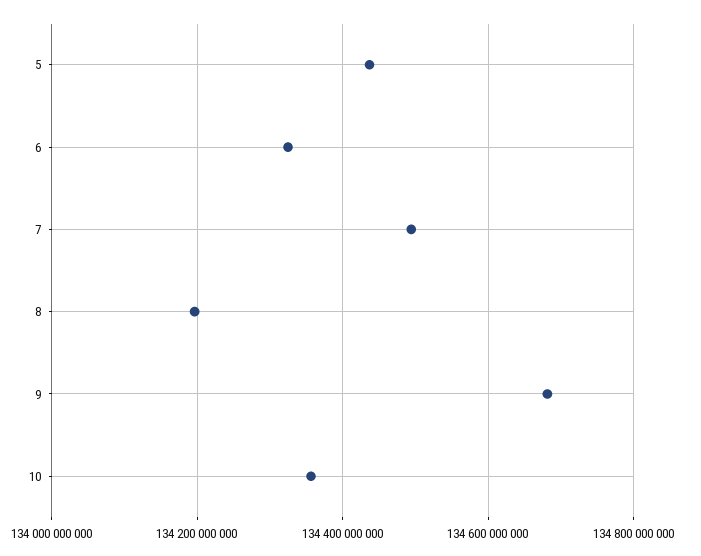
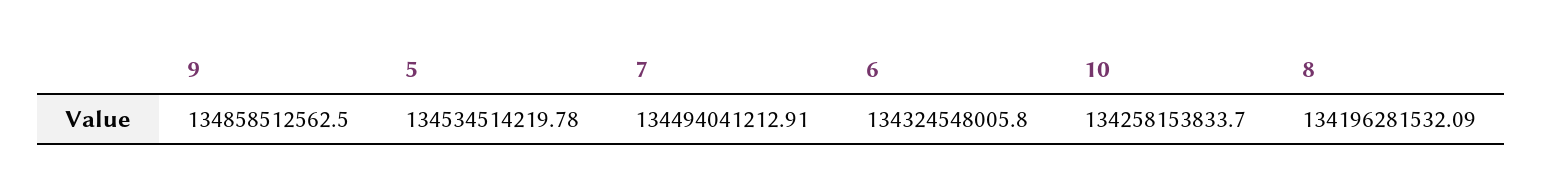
  {
-   "5": 134440000000,
+   "5": 134534514219.78,
    "6": 134324548005.8,
    "7": 134494041212.91,
    "8": 134196281532.09,
-   "9": 134680000000,
+   "9": 134858512562.5,
-   "10": 134360000000
+   "10": 134258153833.7
  }

